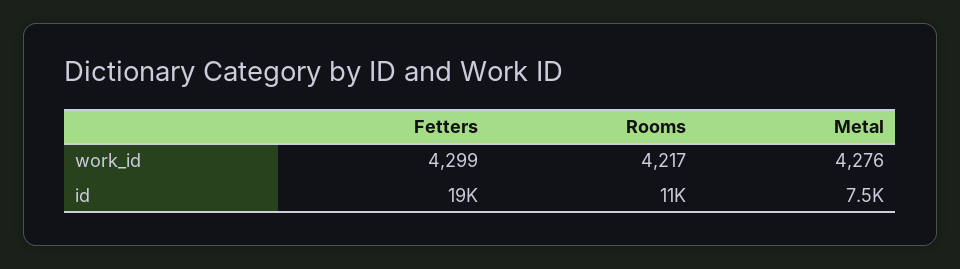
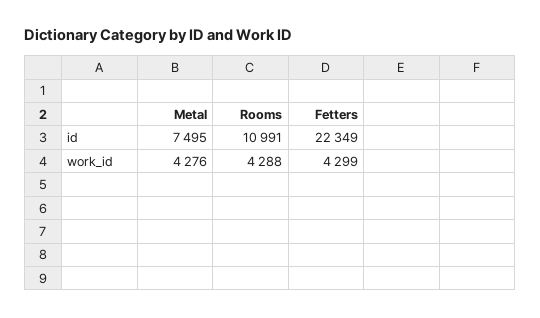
  {
    "Fetters": {
      "work_id": 4299,
-     "id": 19000
+     "id": 22349
    },
    "Rooms": {
-     "work_id": 4217,
+     "work_id": 4288,
      "id": 10991
    },
    "Metal": {
      "work_id": 4276,
      "id": 7495
    }
  }

